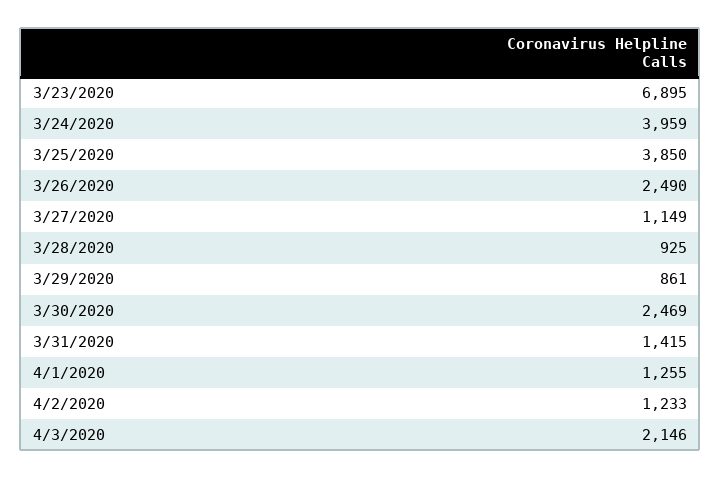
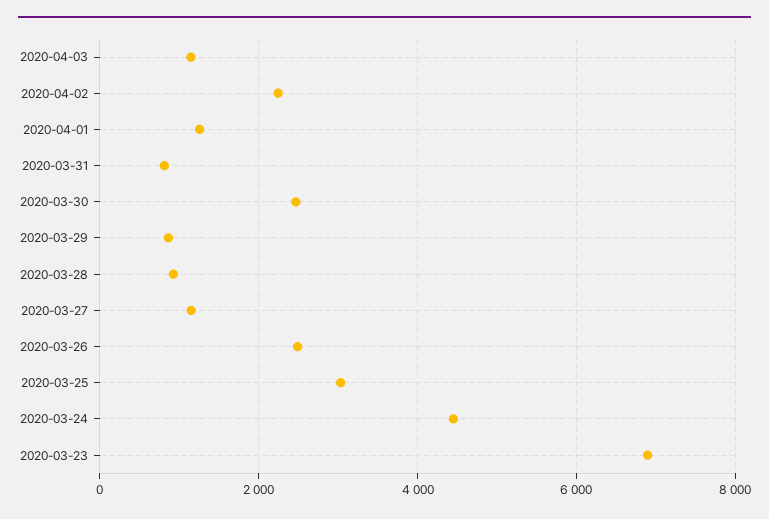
  {
    "3/23/2020": 6895,
-   "3/24/2020": 3959,
+   "3/24/2020": 4400,
-   "3/25/2020": 3850,
+   "3/25/2020": 3000,
    "3/26/2020": 2490,
    "3/27/2020": 1149,
    "3/28/2020": 925,
    "3/29/2020": 861,
    "3/30/2020": 2469,
-   "3/31/2020": 1415,
+   "3/31/2020": 800,
    "4/1/2020": 1255,
-   "4/2/2020": 1233,
+   "4/2/2020": 2200,
-   "4/3/2020": 2146
+   "4/3/2020": 1200
  }

